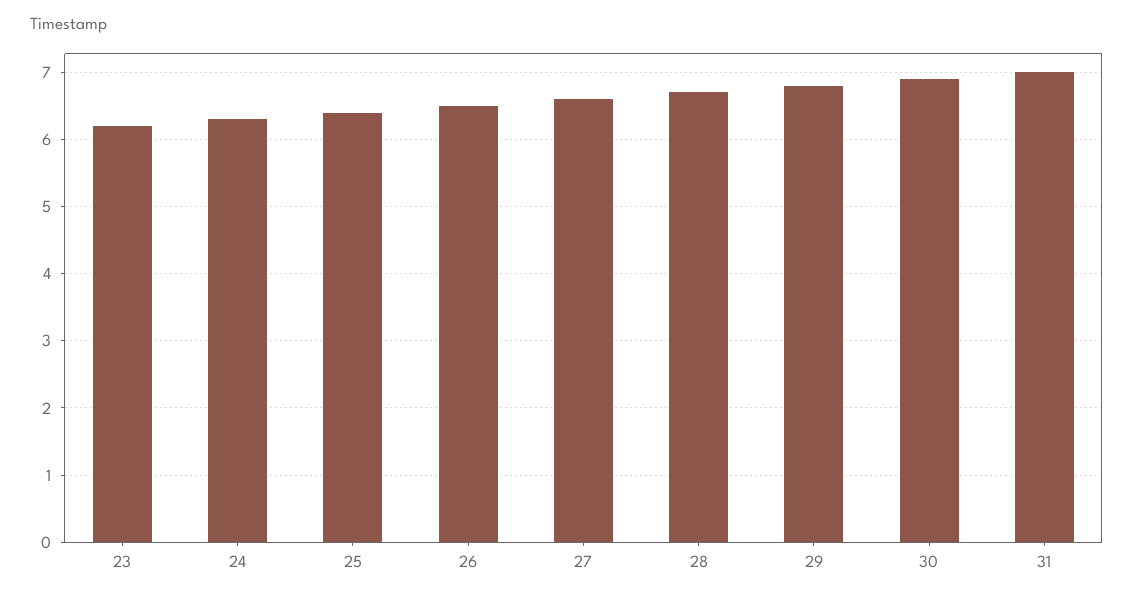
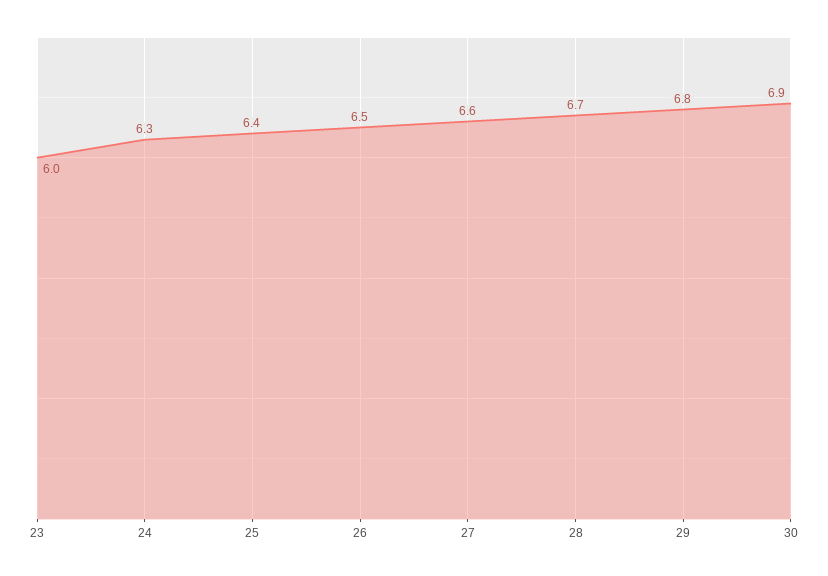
  {
-   "23": 6.2,
+   "23": 6,
    "24": 6.3,
    "25": 6.4,
    "26": 6.5,
    "27": 6.6,
    "28": 6.7,
    "29": 6.8,
-   "30": 6.9,
+   "30": 6.9
-   "31": 7
  }

